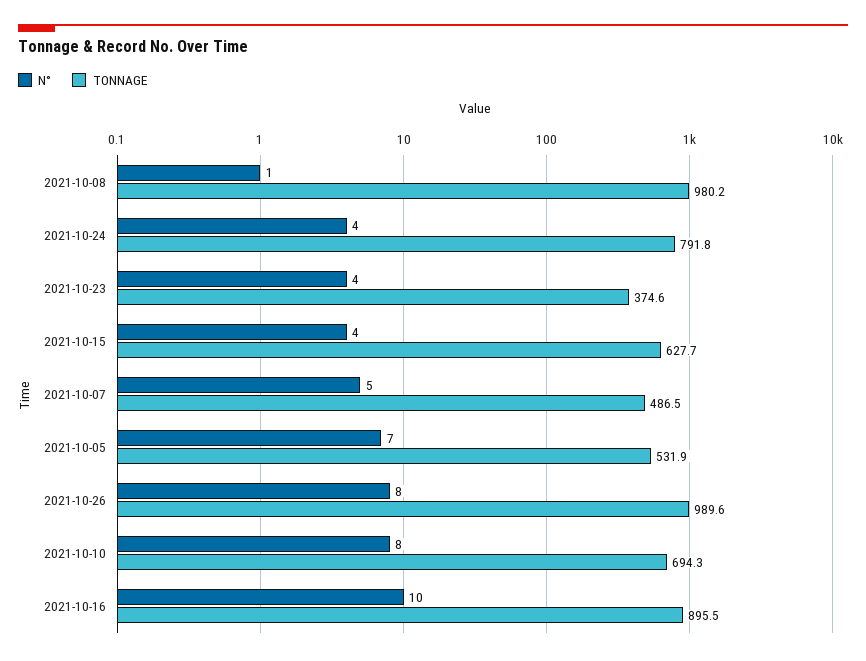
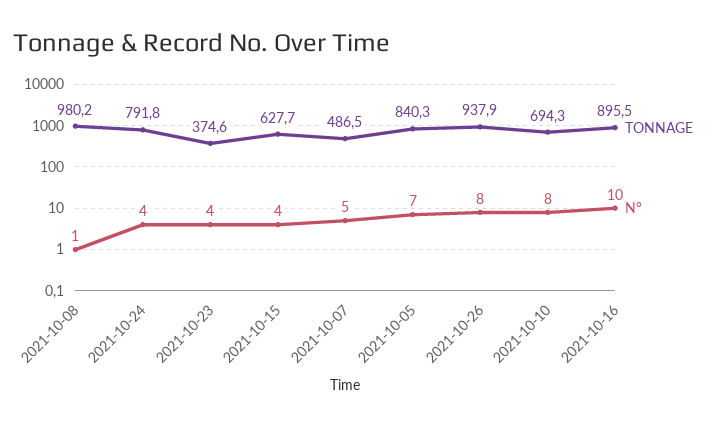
  {
    "N°": {
      "2021-10-08": 1,
      "2021-10-24": 4,
      "2021-10-23": 4,
      "2021-10-15": 4,
      "2021-10-07": 5,
      "2021-10-05": 7,
      "2021-10-26": 8,
      "2021-10-10": 8,
      "2021-10-16": 10
    },
    "TONNAGE": {
      "2021-10-08": 980.2,
      "2021-10-24": 791.8,
      "2021-10-23": 374.6,
      "2021-10-15": 627.7,
      "2021-10-07": 486.5,
-     "2021-10-05": 531.9,
+     "2021-10-05": 840.3,
-     "2021-10-26": 989.6,
+     "2021-10-26": 937.9,
      "2021-10-10": 694.3,
      "2021-10-16": 895.5
    }
  }

